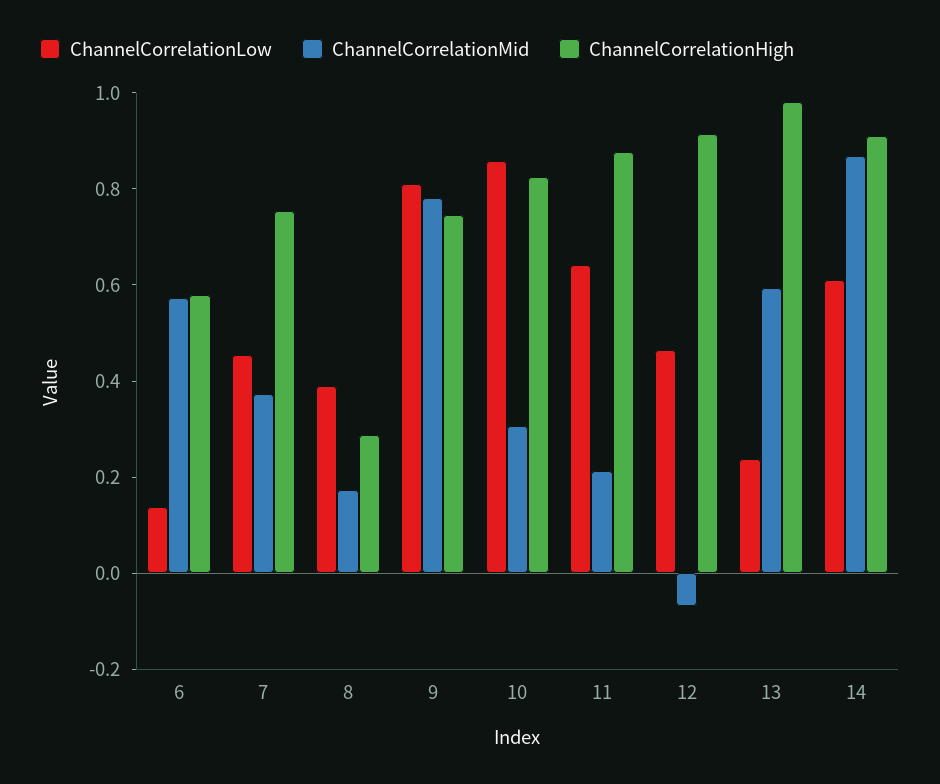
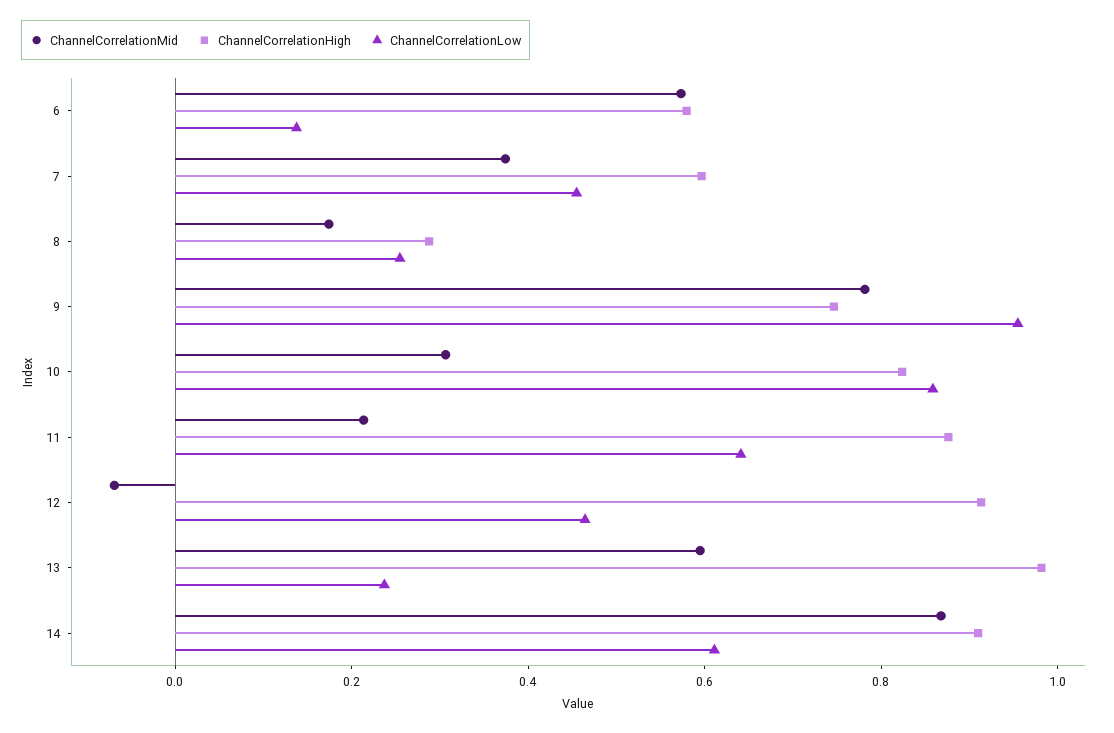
  {
    "ChannelCorrelationLow": {
      "6": 0.15,
      "7": 0.45,
-     "8": 0.4,
+     "8": 0.25,
-     "9": 0.8,
+     "9": 0.95,
      "10": 0.85,
      "11": 0.65,
      "12": 0.45,
      "13": 0.25,
      "14": 0.6
    },
    "ChannelCorrelationMid": {
      "6": 0.55,
      "7": 0.35,
      "8": 0.15,
      "9": 0.8,
      "10": 0.3,
      "11": 0.2,
      "12": -0.05,
      "13": 0.6,
      "14": 0.85
    },
    "ChannelCorrelationHigh": {
      "6": 0.6,
-     "7": 0.75,
+     "7": 0.6,
      "8": 0.3,
      "9": 0.75,
      "10": 0.8,
      "11": 0.9,
      "12": 0.9,
      "13": 1,
      "14": 0.9
    }
  }

